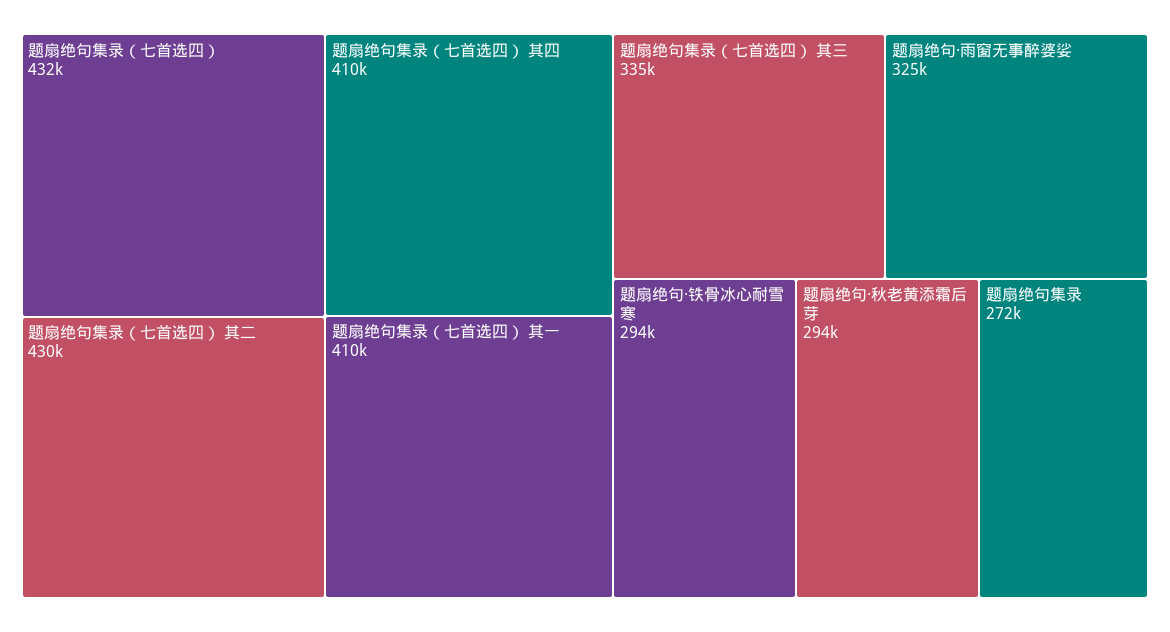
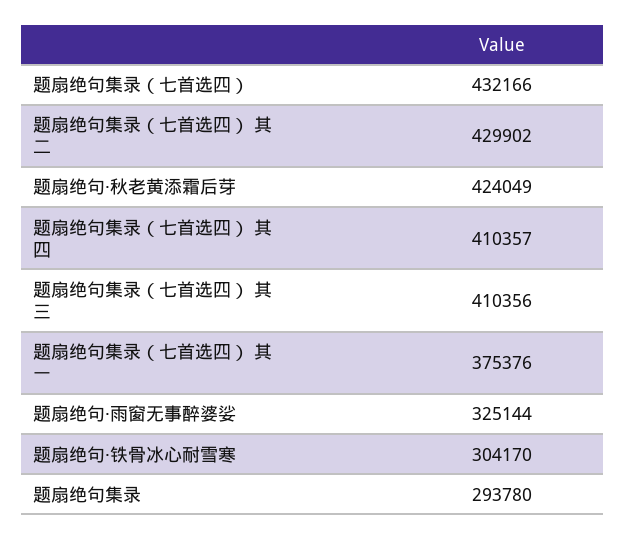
  {
    "题扇绝句集录（七首选四）": 432166,
    "题扇绝句集录（七首选四） 其二": 429902,
    "题扇绝句集录（七首选四） 其四": 410357,
-   "题扇绝句集录（七首选四） 其一": 410000,
+   "题扇绝句集录（七首选四） 其一": 375376,
-   "题扇绝句集录（七首选四） 其三": 335000,
+   "题扇绝句集录（七首选四） 其三": 410356,
    "题扇绝句·雨窗无事醉婆娑": 325144,
-   "题扇绝句·铁骨冰心耐雪寒": 294000,
+   "题扇绝句·铁骨冰心耐雪寒": 304170,
-   "题扇绝句·秋老黄添霜后芽": 294000,
+   "题扇绝句·秋老黄添霜后芽": 424049,
-   "题扇绝句集录": 272000
+   "题扇绝句集录": 293780
  }

